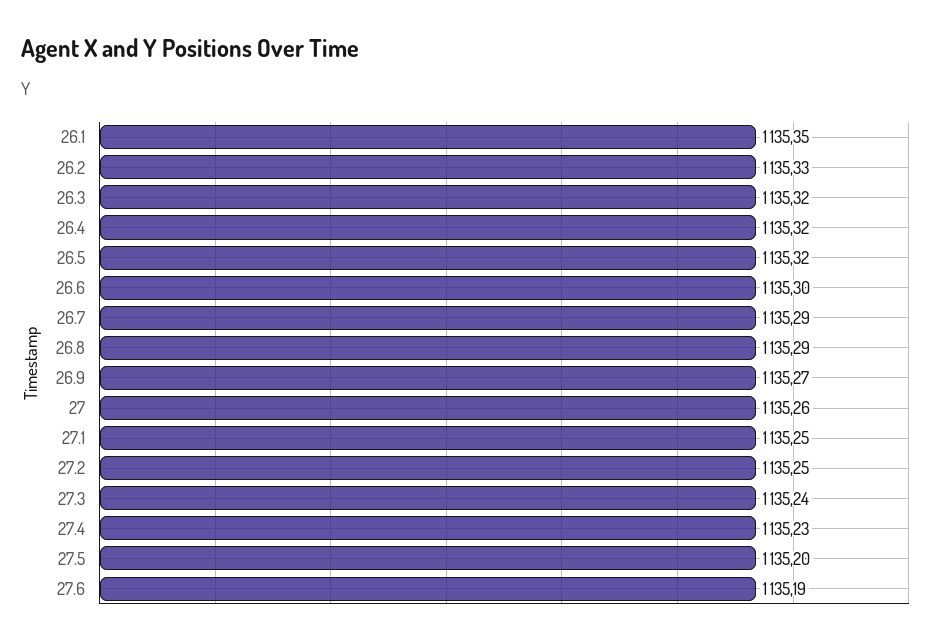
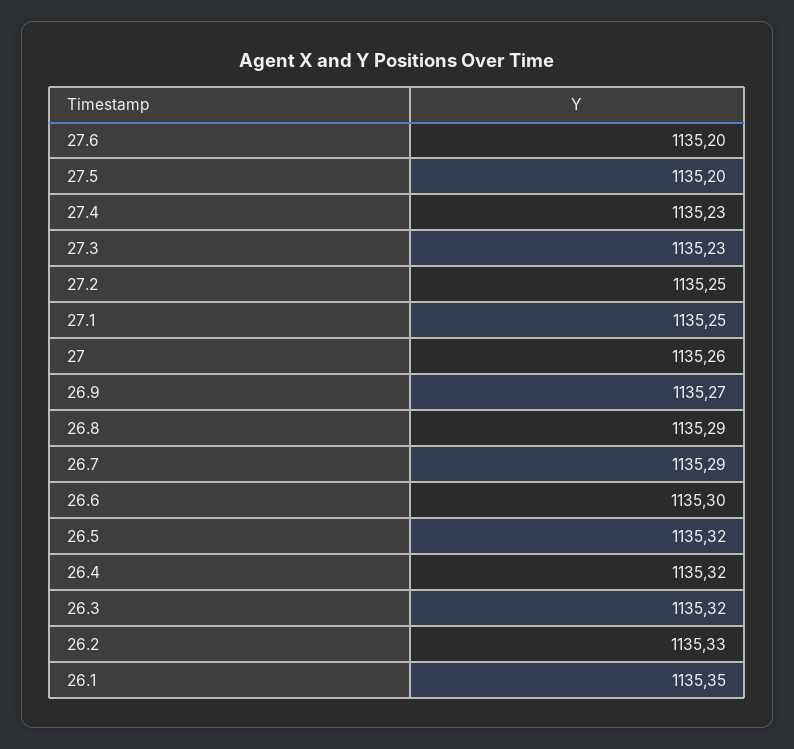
  {
    "26.1": 1135.35,
    "26.2": 1135.33,
    "26.3": 1135.32,
    "26.4": 1135.32,
    "26.5": 1135.32,
    "26.6": 1135.3,
    "26.7": 1135.29,
    "26.8": 1135.29,
    "26.9": 1135.27,
    "27": 1135.26,
    "27.1": 1135.25,
    "27.2": 1135.25,
-   "27.3": 1135.24,
+   "27.3": 1135.23,
    "27.4": 1135.23,
    "27.5": 1135.2,
-   "27.6": 1135.19
+   "27.6": 1135.2
  }

